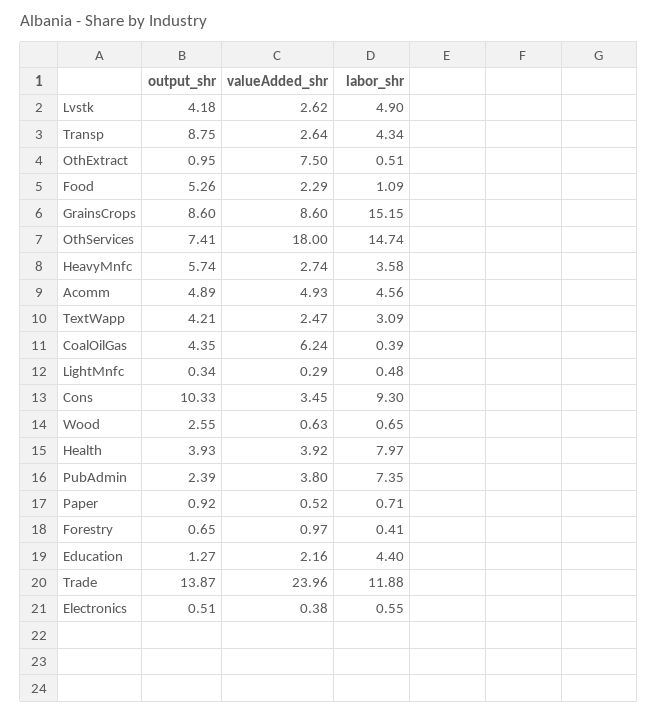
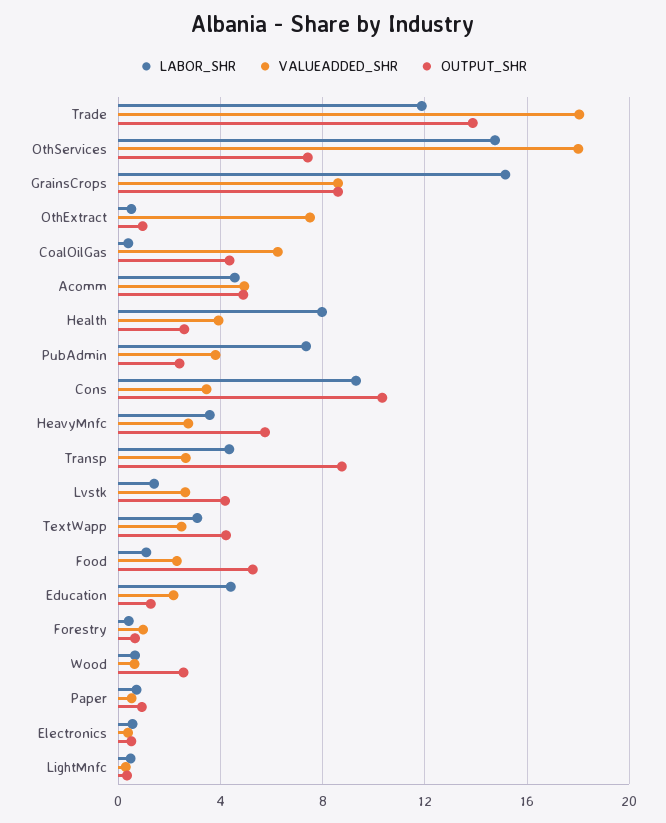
  {
    "output_shr": {
      "Lvstk": 4.18,
      "Transp": 8.75,
      "OthExtract": 0.95,
      "Food": 5.26,
      "GrainsCrops": 8.6,
      "OthServices": 7.41,
      "HeavyMnfc": 5.74,
      "Acomm": 4.89,
      "TextWapp": 4.21,
      "CoalOilGas": 4.35,
      "LightMnfc": 0.34,
      "Cons": 10.33,
      "Wood": 2.55,
-     "Health": 3.93,
+     "Health": 2.5,
      "PubAdmin": 2.39,
      "Paper": 0.92,
      "Forestry": 0.65,
      "Education": 1.27,
      "Trade": 13.87,
      "Electronics": 0.51
    },
    "valueAdded_shr": {
      "Lvstk": 2.62,
      "Transp": 2.64,
      "OthExtract": 7.5,
      "Food": 2.29,
      "GrainsCrops": 8.6,
      "OthServices": 18,
      "HeavyMnfc": 2.74,
      "Acomm": 4.93,
      "TextWapp": 2.47,
      "CoalOilGas": 6.24,
      "LightMnfc": 0.29,
      "Cons": 3.45,
      "Wood": 0.63,
      "Health": 3.92,
      "PubAdmin": 3.8,
      "Paper": 0.52,
      "Forestry": 0.97,
      "Education": 2.16,
-     "Trade": 23.96,
+     "Trade": 18,
      "Electronics": 0.38
    },
    "labor_shr": {
-     "Lvstk": 4.9,
+     "Lvstk": 1.5,
      "Transp": 4.34,
      "OthExtract": 0.51,
      "Food": 1.09,
      "GrainsCrops": 15.15,
      "OthServices": 14.74,
      "HeavyMnfc": 3.58,
      "Acomm": 4.56,
      "TextWapp": 3.09,
      "CoalOilGas": 0.39,
      "LightMnfc": 0.48,
      "Cons": 9.3,
      "Wood": 0.65,
      "Health": 7.97,
      "PubAdmin": 7.35,
      "Paper": 0.71,
      "Forestry": 0.41,
      "Education": 4.4,
      "Trade": 11.88,
      "Electronics": 0.55
    }
  }

